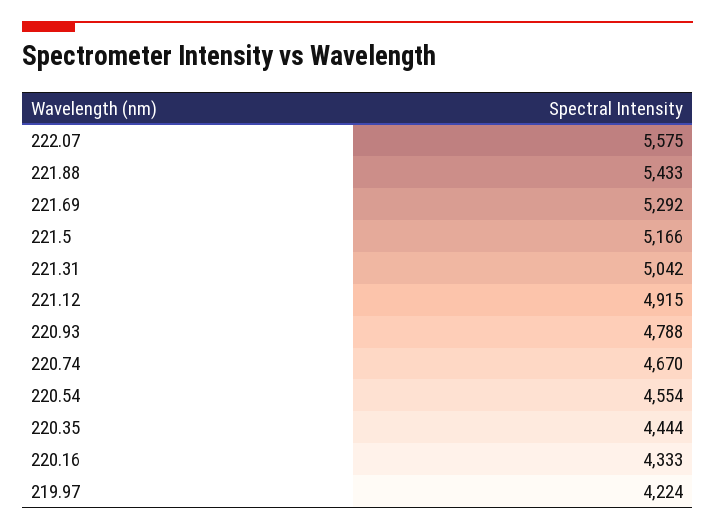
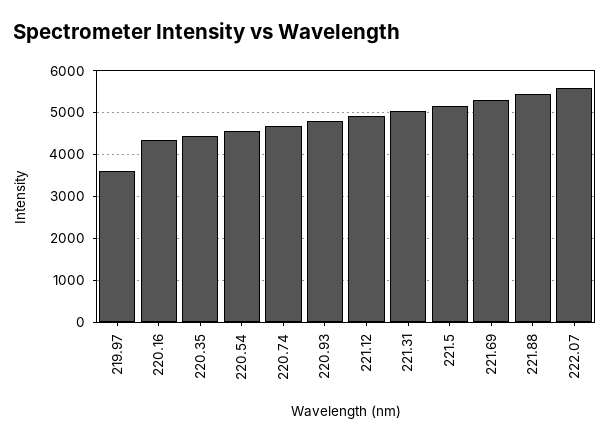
  {
    "222.07": 5575,
    "221.88": 5433,
    "221.69": 5292,
    "221.5": 5166,
    "221.31": 5042,
    "221.12": 4915,
    "220.93": 4788,
    "220.74": 4670,
    "220.54": 4554,
    "220.35": 4444,
    "220.16": 4333,
-   "219.97": 4224
+   "219.97": 3600
  }

